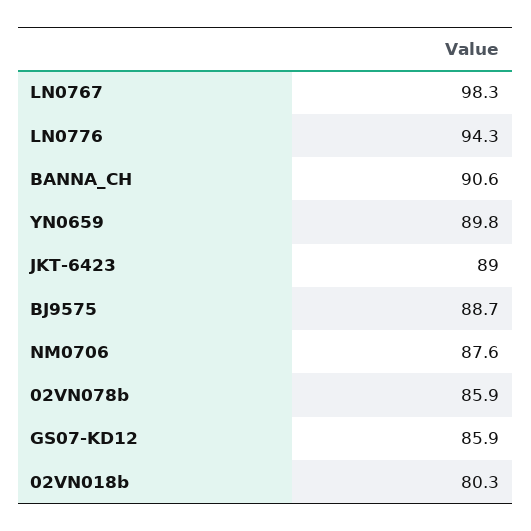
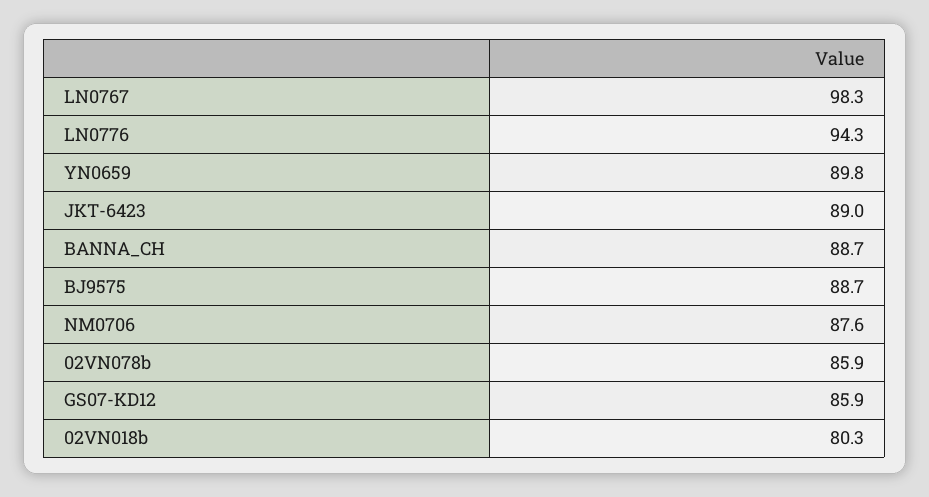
  {
    "LN0767": 98.3,
    "LN0776": 94.3,
-   "BANNA_CH": 90.6,
+   "BANNA_CH": 88.7,
    "YN0659": 89.8,
    "JKT-6423": 89,
    "BJ9575": 88.7,
    "NM0706": 87.6,
    "02VN078b": 85.9,
    "GS07-KD12": 85.9,
    "02VN018b": 80.3
  }

